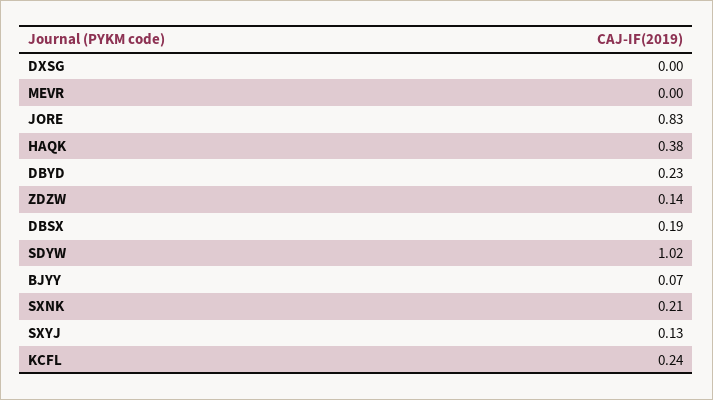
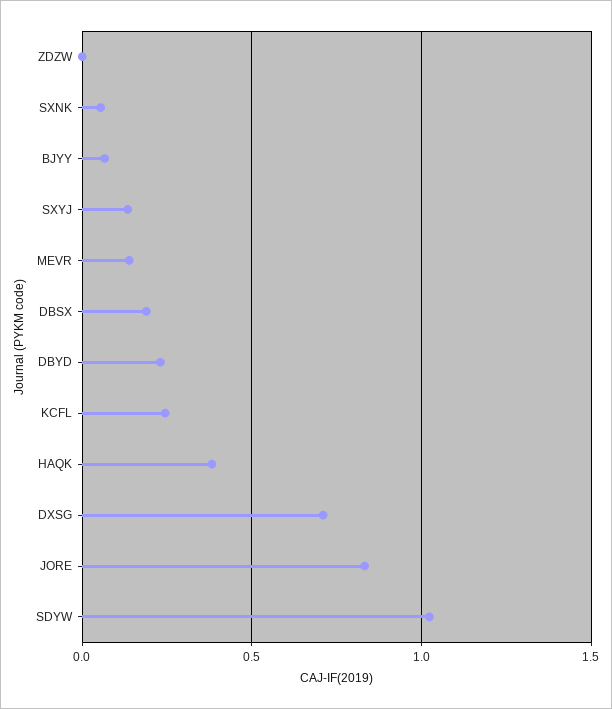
  {
-   "DXSG": 0,
+   "DXSG": 0.7,
-   "MEVR": 0,
+   "MEVR": 0.15,
    "JORE": 0.83,
    "HAQK": 0.38,
    "DBYD": 0.23,
-   "ZDZW": 0.14,
+   "ZDZW": 0,
    "DBSX": 0.19,
    "SDYW": 1.02,
    "BJYY": 0.07,
-   "SXNK": 0.21,
+   "SXNK": 0.05,
    "SXYJ": 0.13,
    "KCFL": 0.24
  }

